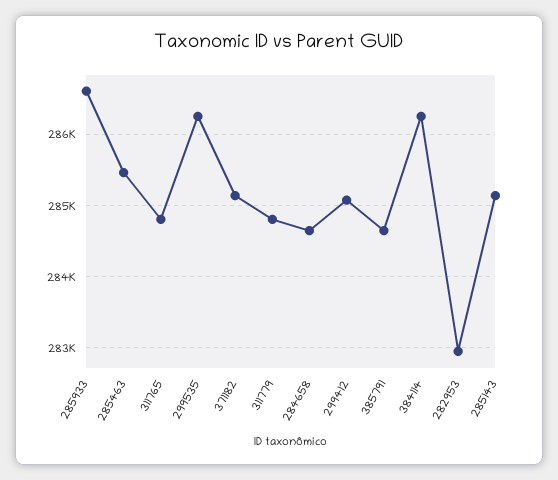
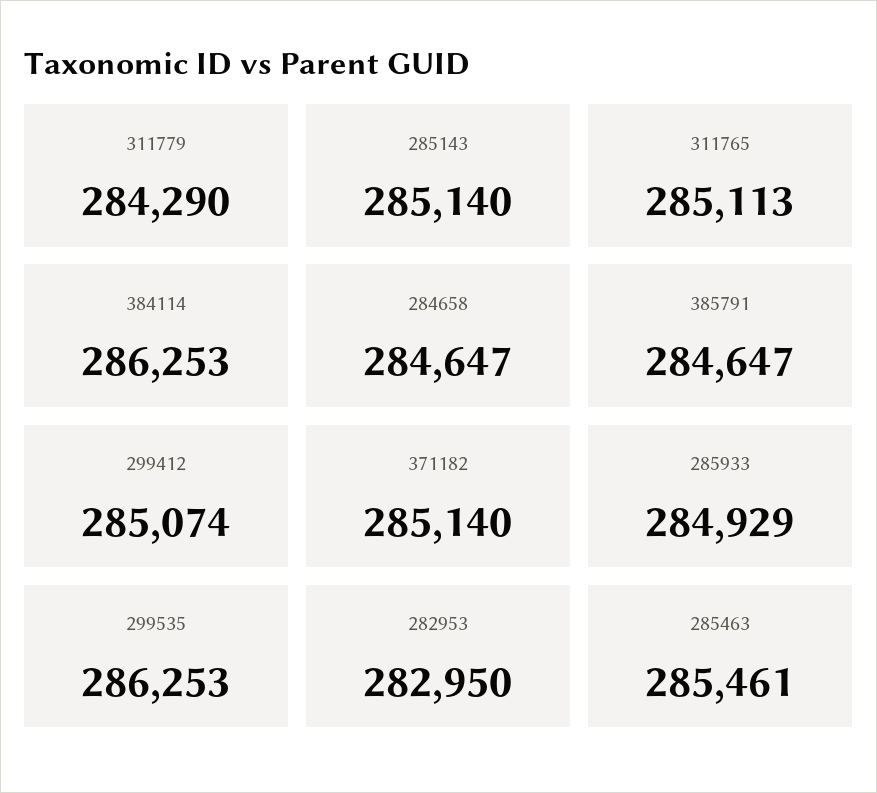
  {
-   "285933": 286600,
+   "285933": 284929,
    "285463": 285461,
-   "311765": 284800,
+   "311765": 285113,
    "299535": 286253,
    "371182": 285140,
-   "311779": 284800,
+   "311779": 284290,
    "284658": 284647,
    "299412": 285074,
    "385791": 284647,
    "384114": 286253,
    "282953": 282950,
    "285143": 285140
  }

